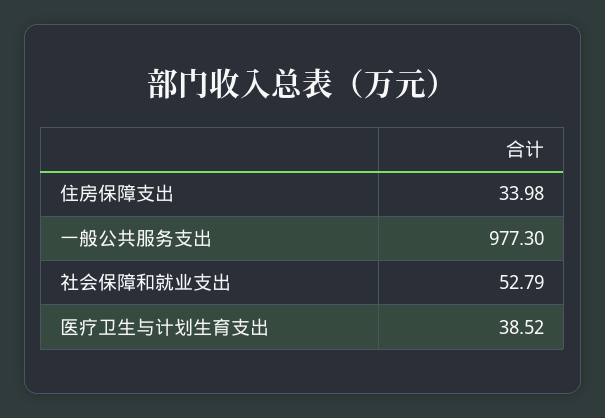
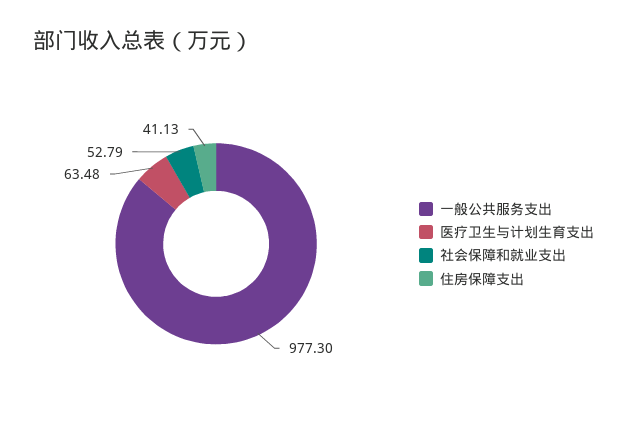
  {
-   "住房保障支出": 33.98,
+   "住房保障支出": 41.13,
    "一般公共服务支出": 977.3,
    "社会保障和就业支出": 52.79,
-   "医疗卫生与计划生育支出": 38.52
+   "医疗卫生与计划生育支出": 63.48
  }

